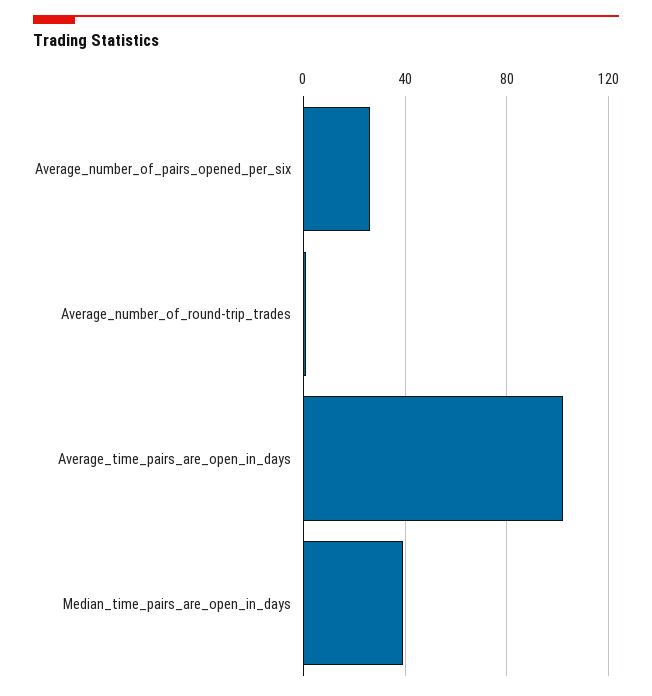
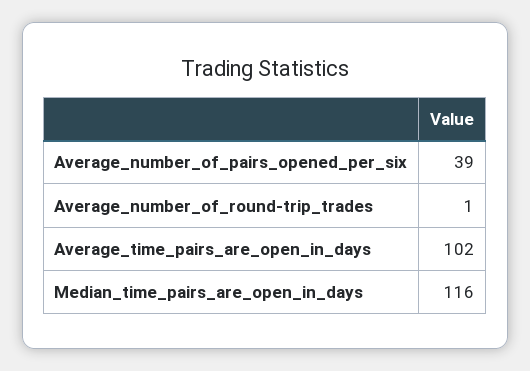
  {
-   "Average_number_of_pairs_opened_per_six": 25,
+   "Average_number_of_pairs_opened_per_six": 39,
    "Average_number_of_round-trip_trades": 1,
    "Average_time_pairs_are_open_in_days": 102,
-   "Median_time_pairs_are_open_in_days": 40
+   "Median_time_pairs_are_open_in_days": 116
  }

